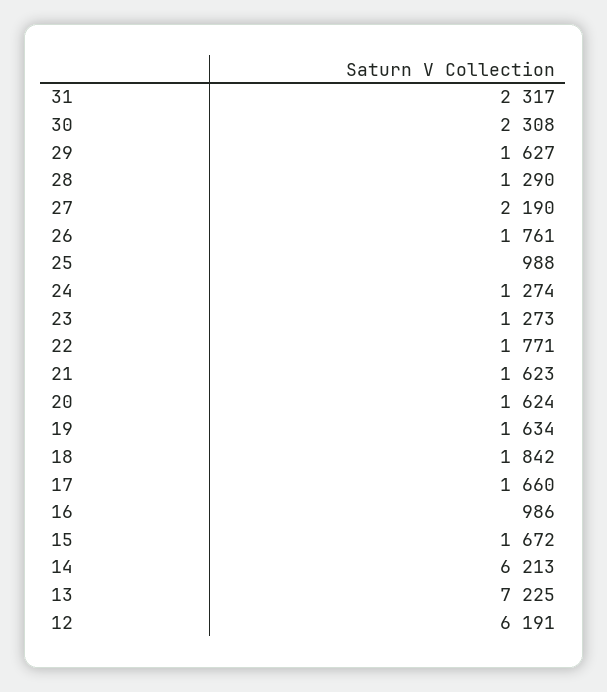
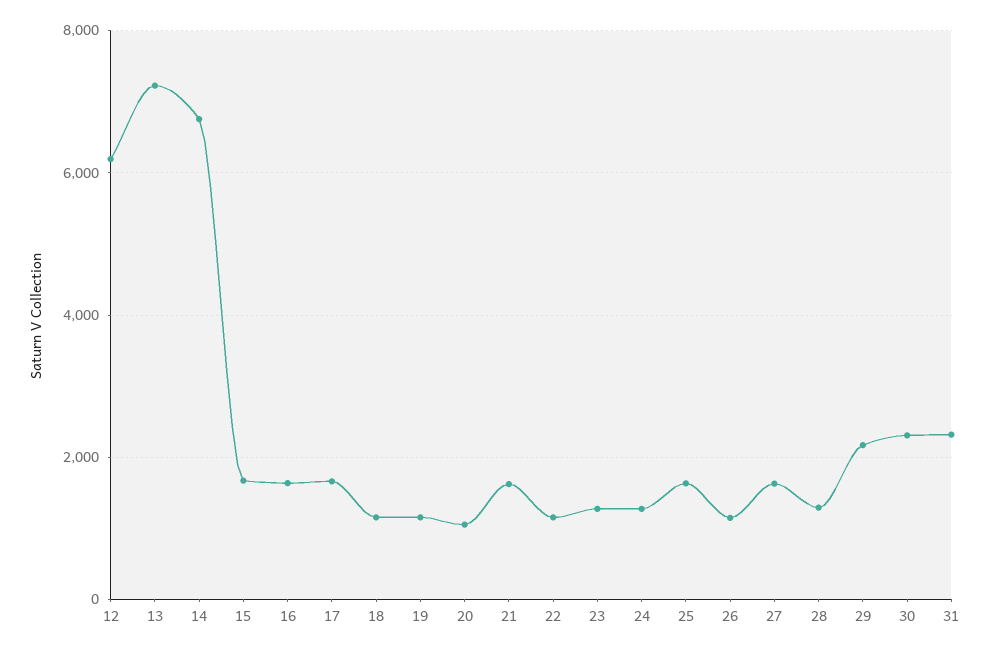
  {
    "31": 2317,
    "30": 2308,
-   "29": 1627,
+   "29": 2200,
    "28": 1290,
-   "27": 2190,
+   "27": 1600,
-   "26": 1761,
+   "26": 1200,
-   "25": 988,
+   "25": 1600,
    "24": 1274,
    "23": 1273,
-   "22": 1771,
+   "22": 1200,
    "21": 1623,
-   "20": 1624,
+   "20": 1000,
-   "19": 1634,
+   "19": 1200,
-   "18": 1842,
+   "18": 1200,
    "17": 1660,
-   "16": 986,
+   "16": 1600,
    "15": 1672,
-   "14": 6213,
+   "14": 6800,
    "13": 7225,
    "12": 6191
  }

